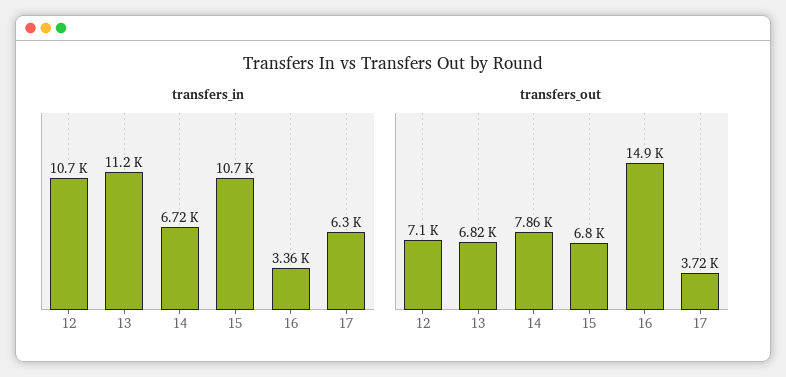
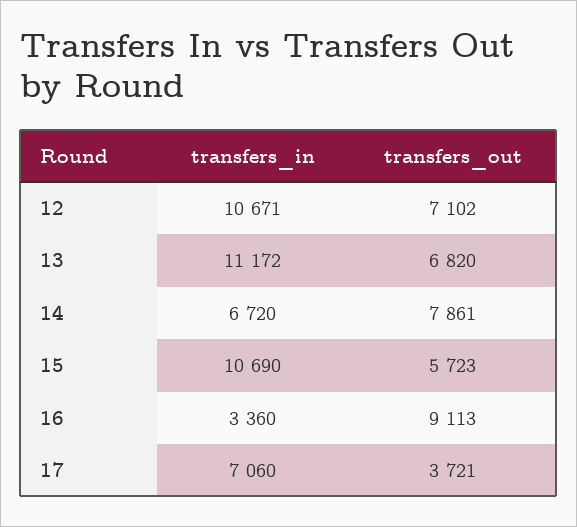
  {
    "transfers_in": {
      "12": 10671,
      "13": 11172,
      "14": 6720,
      "15": 10690,
      "16": 3360,
-     "17": 6300
+     "17": 7060
    },
    "transfers_out": {
      "12": 7102,
      "13": 6820,
      "14": 7861,
-     "15": 6800,
+     "15": 5723,
-     "16": 14900,
+     "16": 9113,
      "17": 3721
    }
  }

